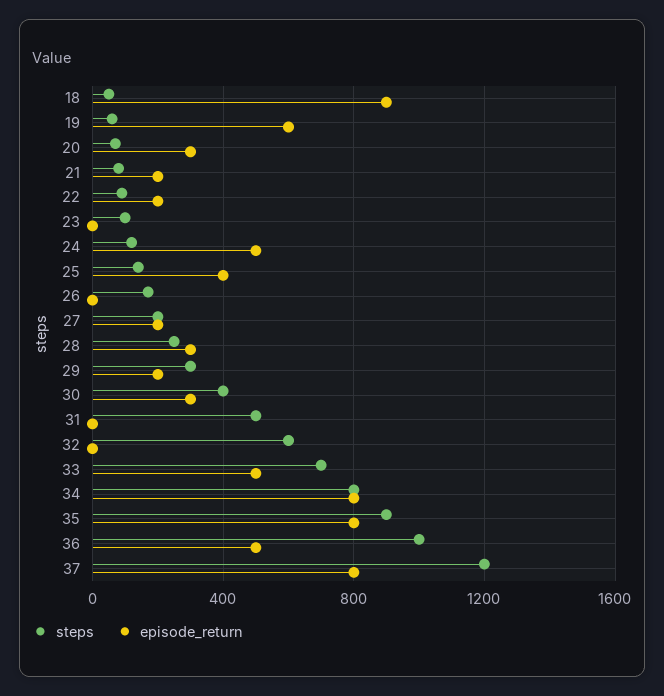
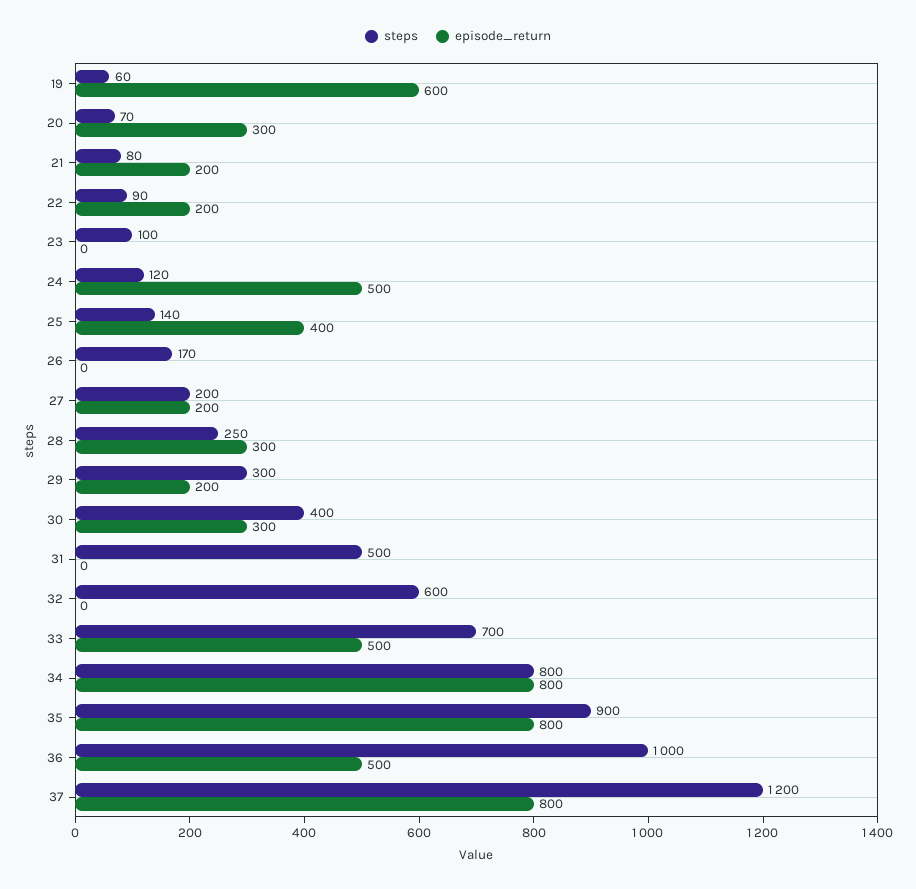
  {
    "steps": {
-     "18": 50,
      "19": 60,
      "20": 70,
      "21": 80,
      "22": 90,
      "23": 100,
      "24": 120,
      "25": 140,
      "26": 170,
      "27": 200,
      "28": 250,
      "29": 300,
      "30": 400,
      "31": 500,
      "32": 600,
      "33": 700,
      "34": 800,
      "35": 900,
      "36": 1000,
      "37": 1200
    },
    "episode_return": {
-     "18": 900,
      "19": 600,
      "20": 300,
      "21": 200,
      "22": 200,
      "23": 0,
      "24": 500,
      "25": 400,
      "26": 0,
      "27": 200,
      "28": 300,
      "29": 200,
      "30": 300,
      "31": 0,
      "32": 0,
      "33": 500,
      "34": 800,
      "35": 800,
      "36": 500,
      "37": 800
    }
  }

